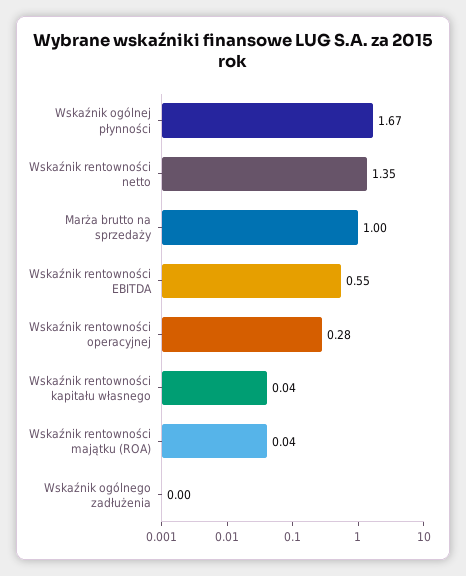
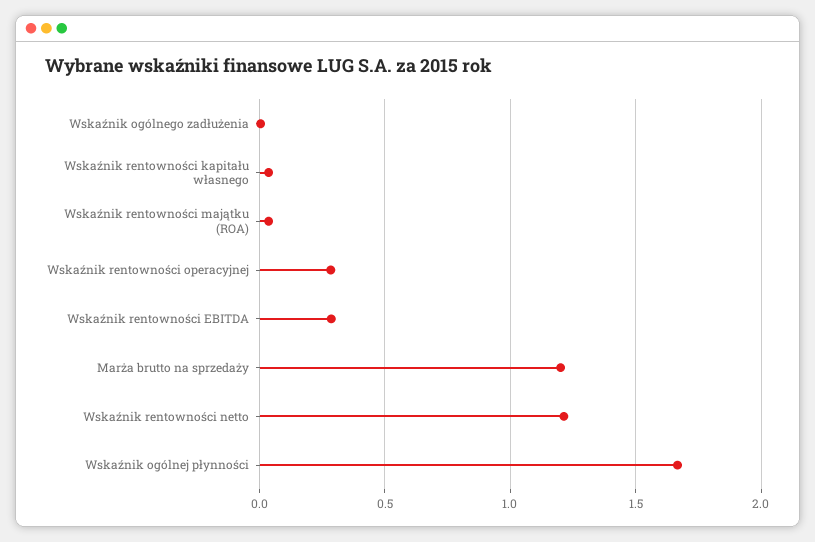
  {
    "Wskaźnik ogólnej płynności": 1.67,
-   "Wskaźnik rentowności netto": 1.35,
+   "Wskaźnik rentowności netto": 1.2,
-   "Marża brutto na sprzedaży": 1,
+   "Marża brutto na sprzedaży": 1.2,
-   "Wskaźnik rentowności EBITDA": 0.55,
+   "Wskaźnik rentowności EBITDA": 0.3,
    "Wskaźnik rentowności operacyjnej": 0.28,
    "Wskaźnik rentowności kapitału własnego": 0.04,
    "Wskaźnik rentowności majątku (ROA)": 0.04,
    "Wskaźnik ogólnego zadłużenia": 0
  }

